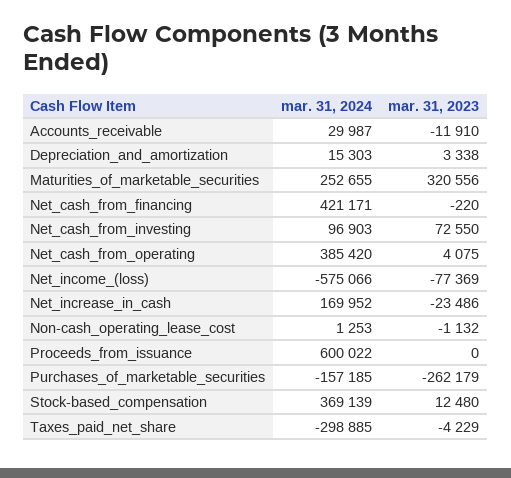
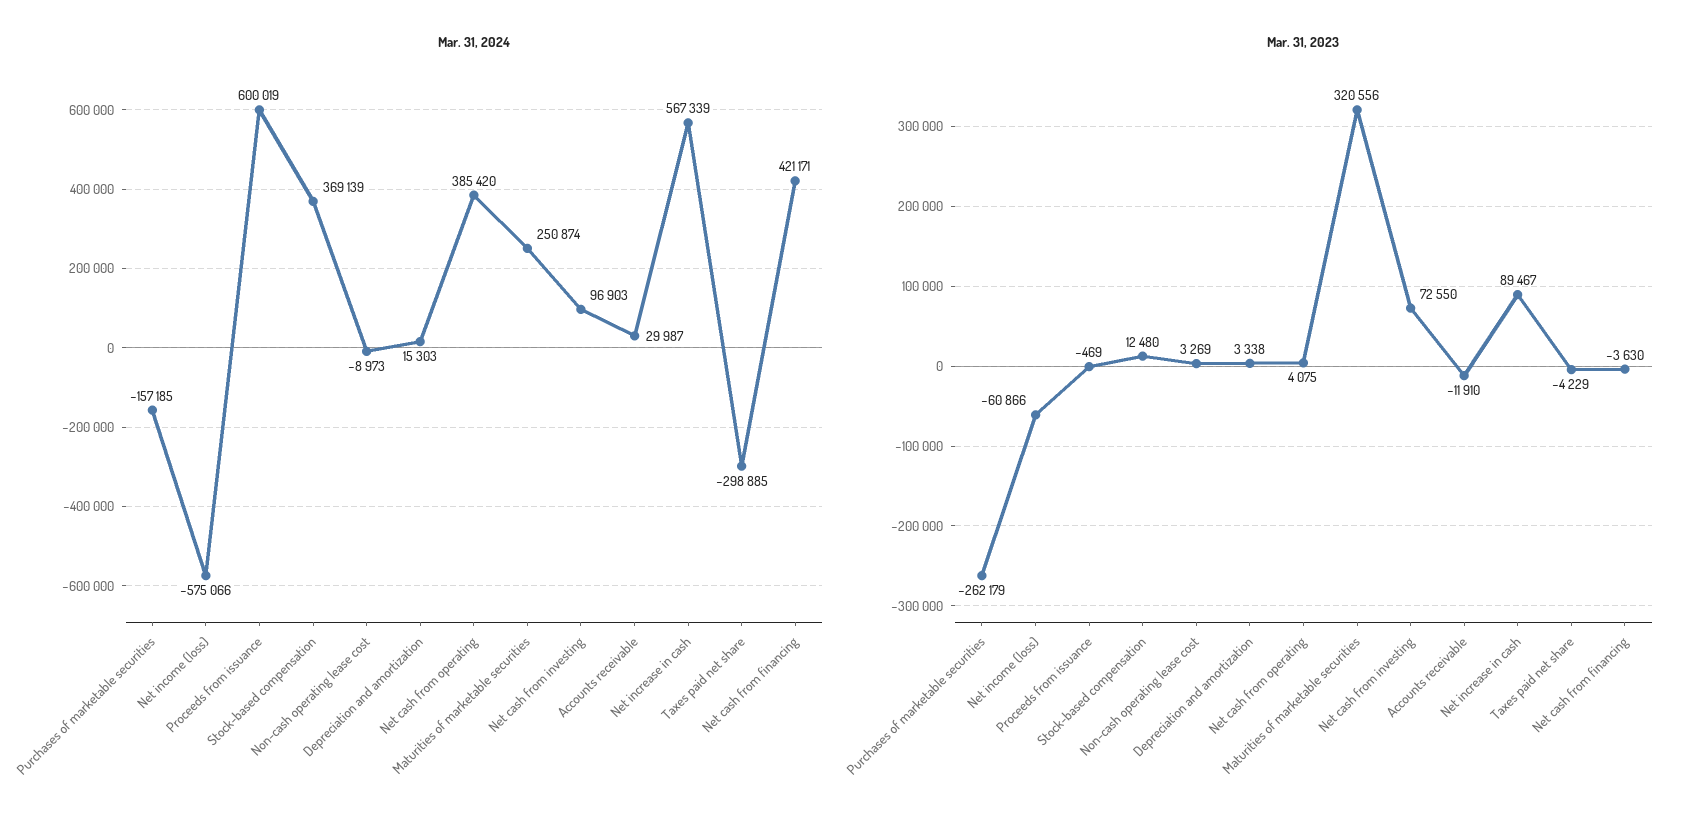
  {
    "mar. 31, 2024": {
      "Accounts_receivable": 29987,
      "Depreciation_and_amortization": 15303,
-     "Maturities_of_marketable_securities": 252655,
+     "Maturities_of_marketable_securities": 250874,
      "Net_cash_from_financing": 421171,
      "Net_cash_from_investing": 96903,
      "Net_cash_from_operating": 385420,
      "Net_income_(loss)": -575066,
-     "Net_increase_in_cash": 169952,
+     "Net_increase_in_cash": 567339,
-     "Non-cash_operating_lease_cost": 1253,
+     "Non-cash_operating_lease_cost": -8973,
-     "Proceeds_from_issuance": 600022,
+     "Proceeds_from_issuance": 600019,
      "Purchases_of_marketable_securities": -157185,
      "Stock-based_compensation": 369139,
      "Taxes_paid_net_share": -298885
    },
    "mar. 31, 2023": {
      "Accounts_receivable": -11910,
      "Depreciation_and_amortization": 3338,
      "Maturities_of_marketable_securities": 320556,
-     "Net_cash_from_financing": -220,
+     "Net_cash_from_financing": -3630,
      "Net_cash_from_investing": 72550,
      "Net_cash_from_operating": 4075,
-     "Net_income_(loss)": -77369,
+     "Net_income_(loss)": -60866,
-     "Net_increase_in_cash": -23486,
+     "Net_increase_in_cash": 89467,
-     "Non-cash_operating_lease_cost": -1132,
+     "Non-cash_operating_lease_cost": 3269,
-     "Proceeds_from_issuance": 0,
+     "Proceeds_from_issuance": -469,
      "Purchases_of_marketable_securities": -262179,
      "Stock-based_compensation": 12480,
      "Taxes_paid_net_share": -4229
    }
  }

